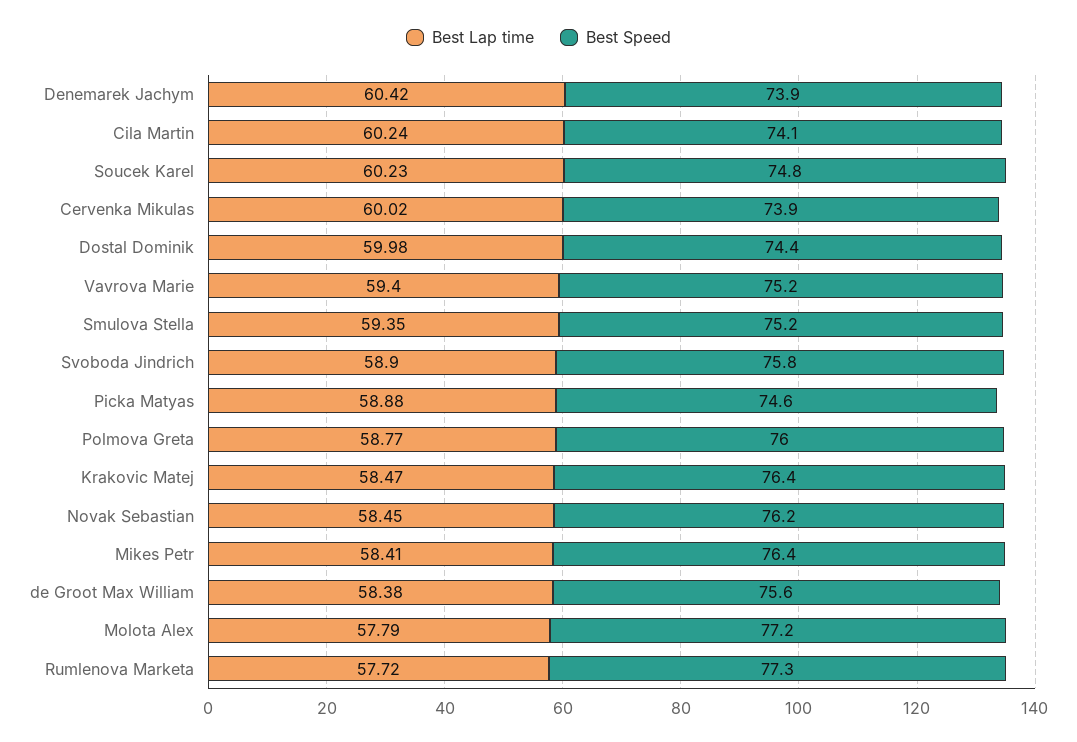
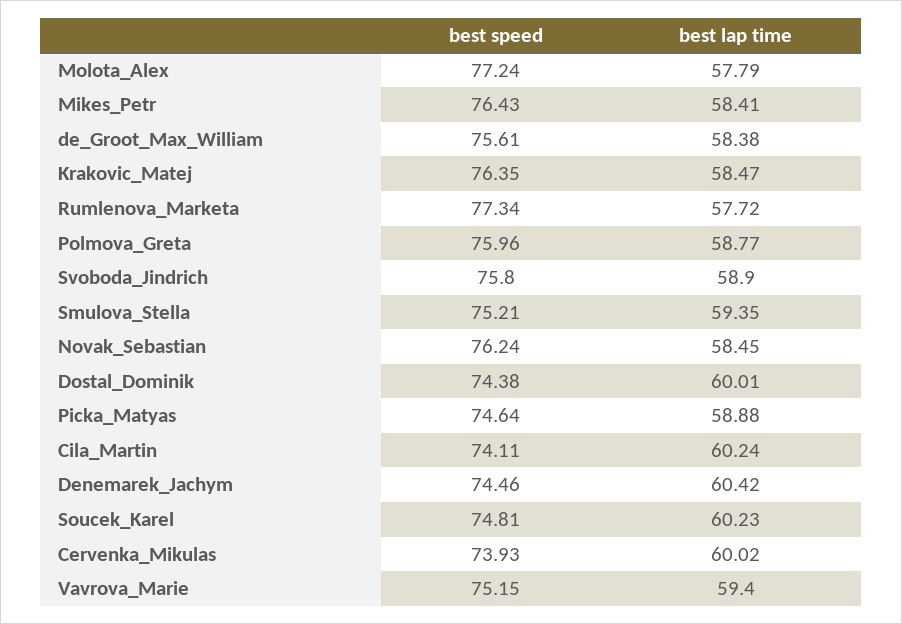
  {
    "Best Lap time": {
      "Denemarek Jachym": 60.42,
      "Cila Martin": 60.24,
      "Soucek Karel": 60.23,
      "Cervenka Mikulas": 60.02,
-     "Dostal Dominik": 59.98,
+     "Dostal Dominik": 60.01,
      "Vavrova Marie": 59.4,
      "Smulova Stella": 59.35,
      "Svoboda Jindrich": 58.9,
      "Picka Matyas": 58.88,
      "Polmova Greta": 58.77,
      "Krakovic Matej": 58.47,
      "Novak Sebastian": 58.45,
      "Mikes Petr": 58.41,
      "de Groot Max William": 58.38,
      "Molota Alex": 57.79,
      "Rumlenova Marketa": 57.72
    },
    "Best Speed": {
-     "Denemarek Jachym": 73.9,
+     "Denemarek Jachym": 74.46,
      "Cila Martin": 74.11,
      "Soucek Karel": 74.81,
      "Cervenka Mikulas": 73.93,
      "Dostal Dominik": 74.38,
      "Vavrova Marie": 75.15,
      "Smulova Stella": 75.21,
      "Svoboda Jindrich": 75.8,
      "Picka Matyas": 74.64,
      "Polmova Greta": 75.96,
      "Krakovic Matej": 76.35,
      "Novak Sebastian": 76.24,
      "Mikes Petr": 76.43,
      "de Groot Max William": 75.61,
      "Molota Alex": 77.24,
      "Rumlenova Marketa": 77.34
    }
  }

